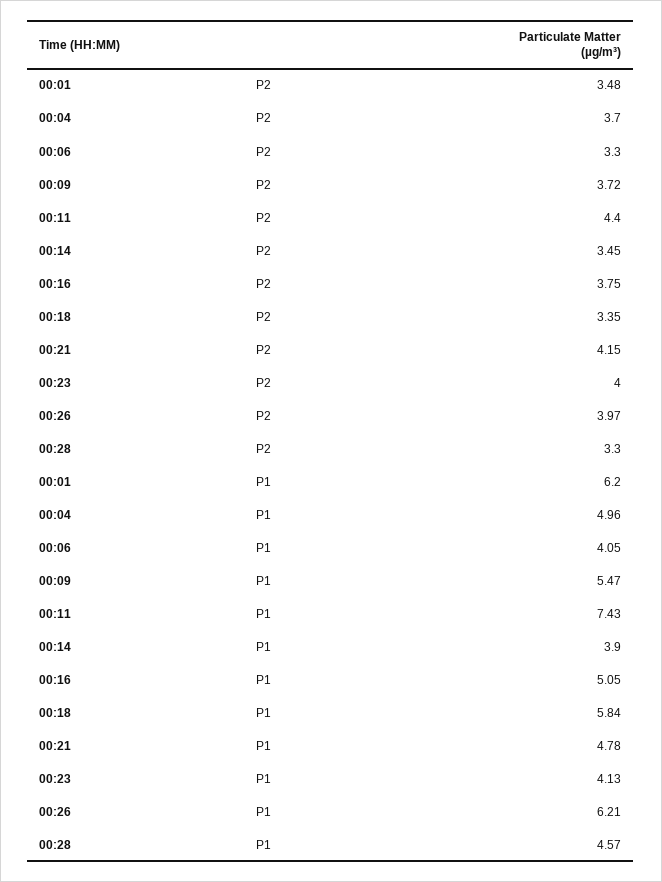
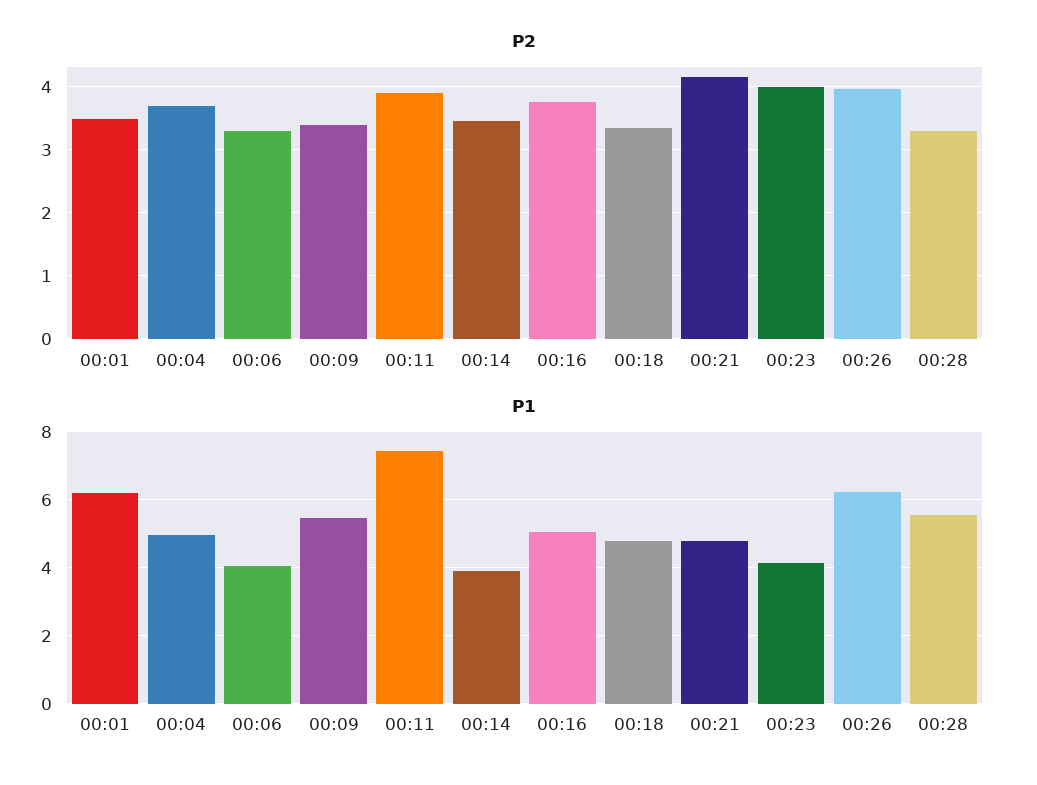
  {
    "P2": {
      "00:01": 3.48,
      "00:04": 3.7,
      "00:06": 3.3,
-     "00:09": 3.72,
+     "00:09": 3.4,
-     "00:11": 4.4,
+     "00:11": 3.9,
      "00:14": 3.45,
      "00:16": 3.75,
      "00:18": 3.35,
      "00:21": 4.15,
      "00:23": 4,
      "00:26": 3.97,
      "00:28": 3.3
    },
    "P1": {
      "00:01": 6.2,
      "00:04": 4.96,
      "00:06": 4.05,
      "00:09": 5.47,
      "00:11": 7.43,
      "00:14": 3.9,
      "00:16": 5.05,
-     "00:18": 5.84,
+     "00:18": 4.8,
      "00:21": 4.78,
      "00:23": 4.13,
      "00:26": 6.21,
-     "00:28": 4.57
+     "00:28": 5.6
    }
  }

